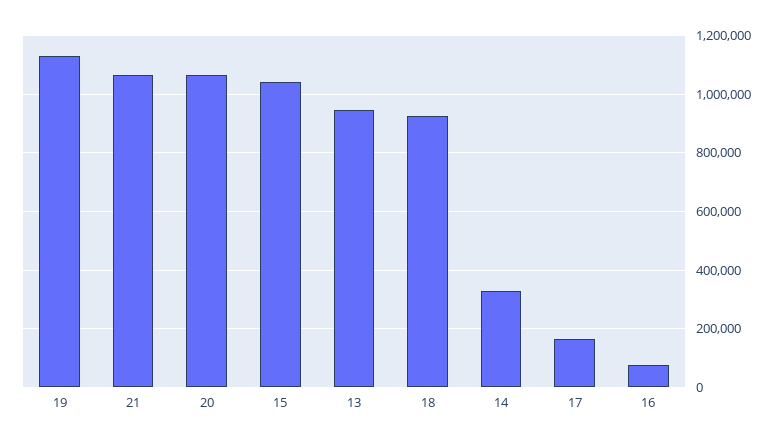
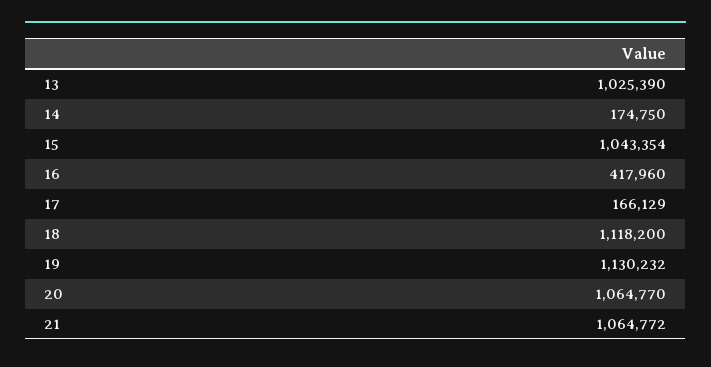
  {
    "19": 1130232,
    "21": 1064772,
    "20": 1064770,
    "15": 1043354,
-   "13": 950000,
+   "13": 1025390,
-   "18": 925000,
+   "18": 1118200,
-   "14": 325000,
+   "14": 174750,
    "17": 166129,
-   "16": 75000
+   "16": 417960
  }

